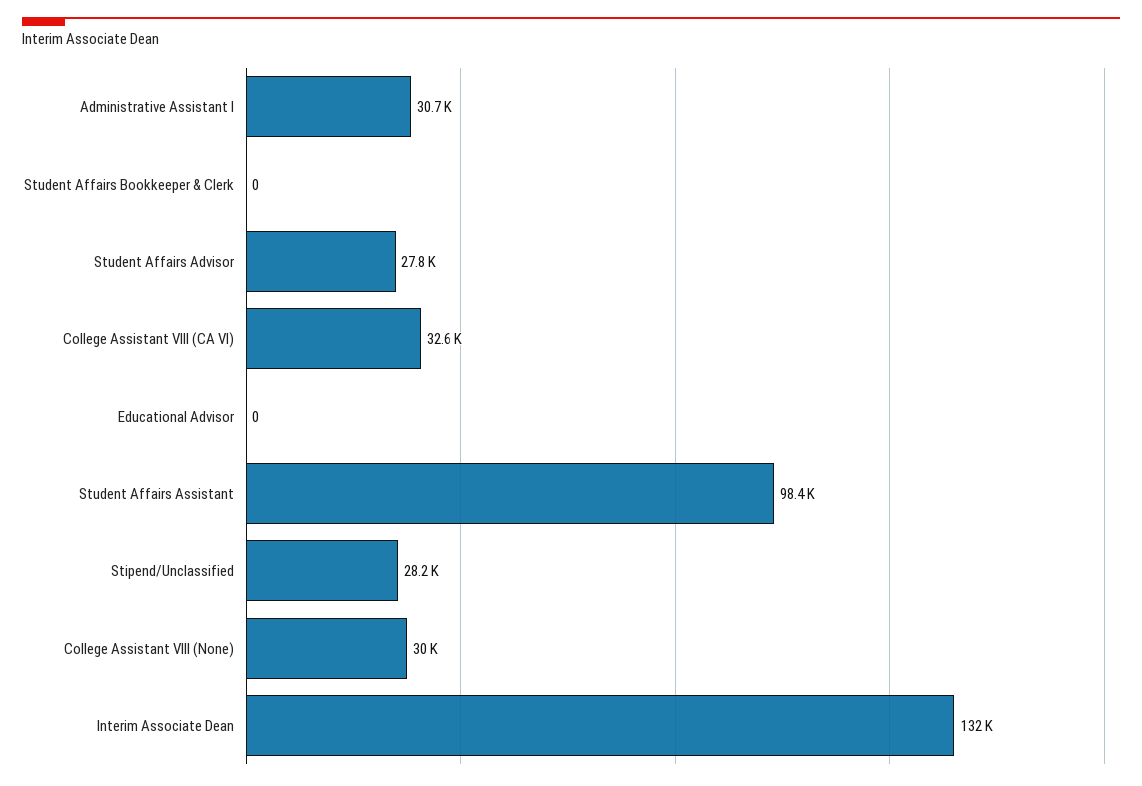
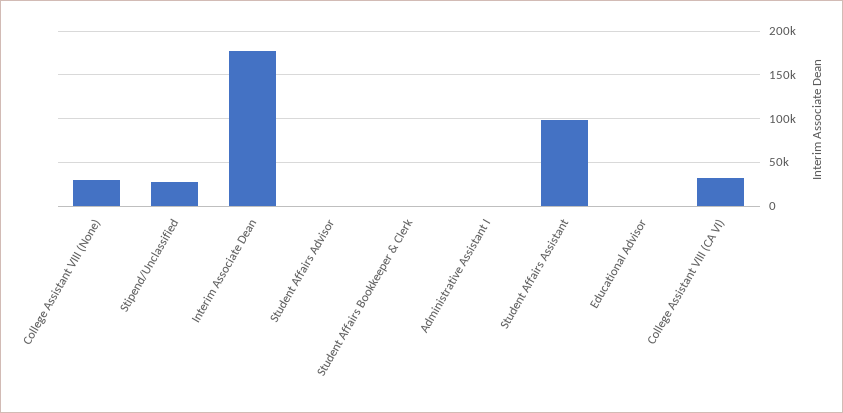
  {
-   "Administrative Assistant I": 30700,
+   "Administrative Assistant I": 0,
    "Student Affairs Bookkeeper & Clerk": 0,
-   "Student Affairs Advisor": 27800,
+   "Student Affairs Advisor": 0,
    "College Assistant VIII (CA VI)": 32600,
    "Educational Advisor": 0,
    "Student Affairs Assistant": 98400,
    "Stipend/Unclassified": 28200,
    "College Assistant VIII (None)": 30000,
-   "Interim Associate Dean": 132000
+   "Interim Associate Dean": 180000
  }

